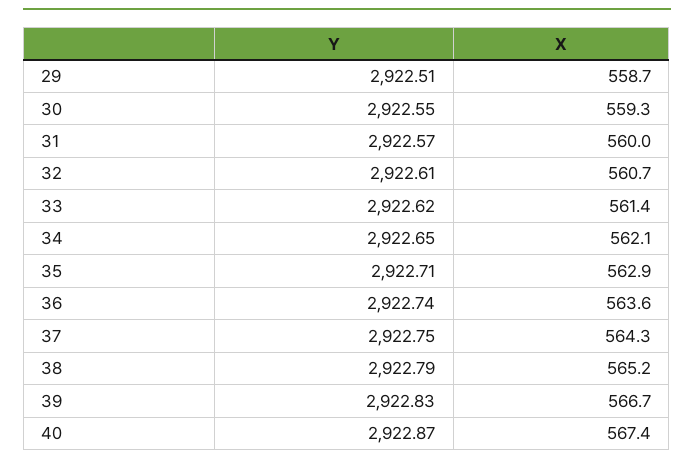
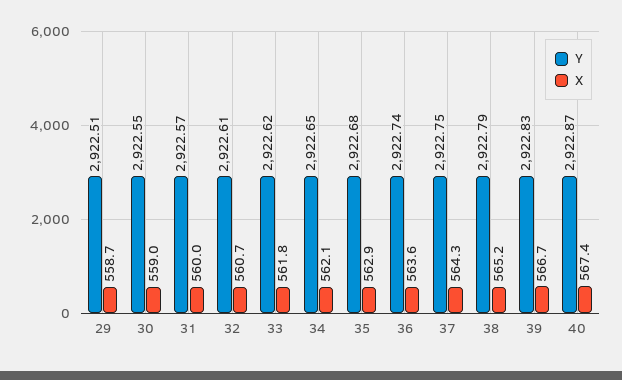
  {
    "Y": {
      "29": 2922.51,
      "30": 2922.55,
      "31": 2922.57,
      "32": 2922.61,
      "33": 2922.62,
      "34": 2922.65,
-     "35": 2922.71,
+     "35": 2922.68,
      "36": 2922.74,
      "37": 2922.75,
      "38": 2922.79,
      "39": 2922.83,
      "40": 2922.87
    },
    "X": {
      "29": 558.7,
-     "30": 559.3,
+     "30": 559,
      "31": 560,
      "32": 560.7,
-     "33": 561.4,
+     "33": 561.8,
      "34": 562.1,
      "35": 562.9,
      "36": 563.6,
      "37": 564.3,
      "38": 565.2,
      "39": 566.7,
      "40": 567.4
    }
  }

